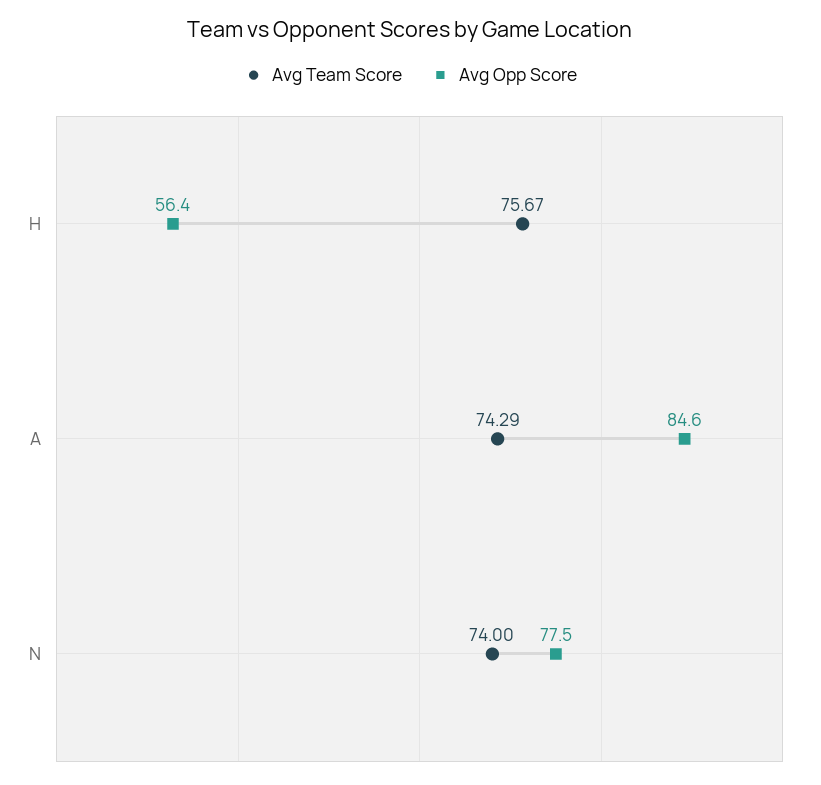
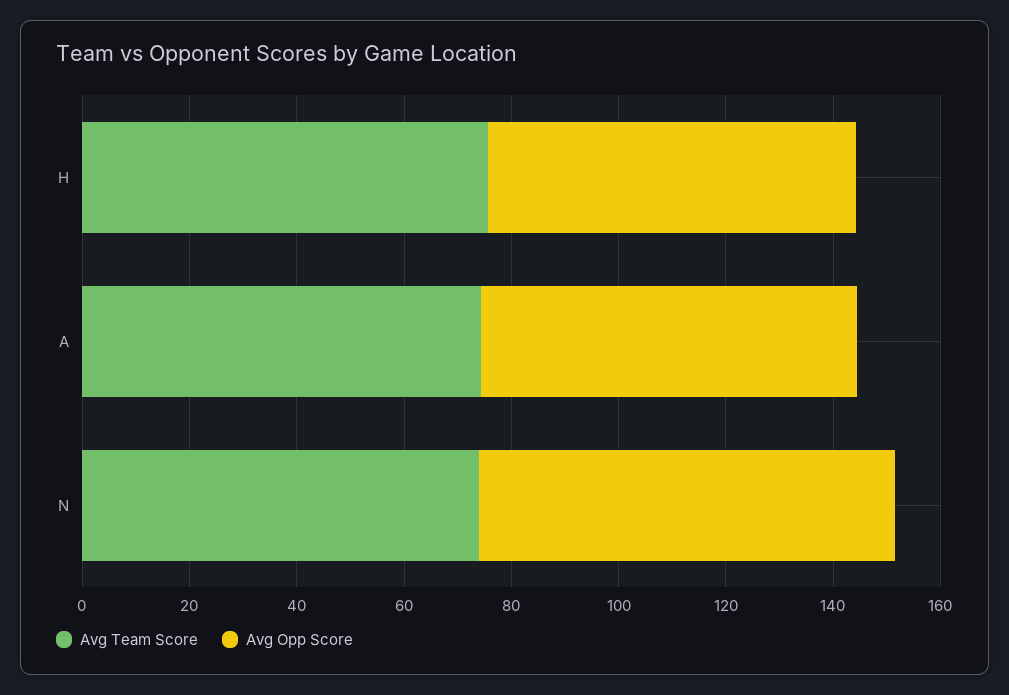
  {
    "Avg Team Score": {
      "H": 75.67,
      "A": 74.29,
      "N": 74
    },
    "Avg Opp Score": {
-     "H": 56.4,
+     "H": 70,
-     "A": 84.6,
+     "A": 70,
      "N": 77.5
    }
  }

